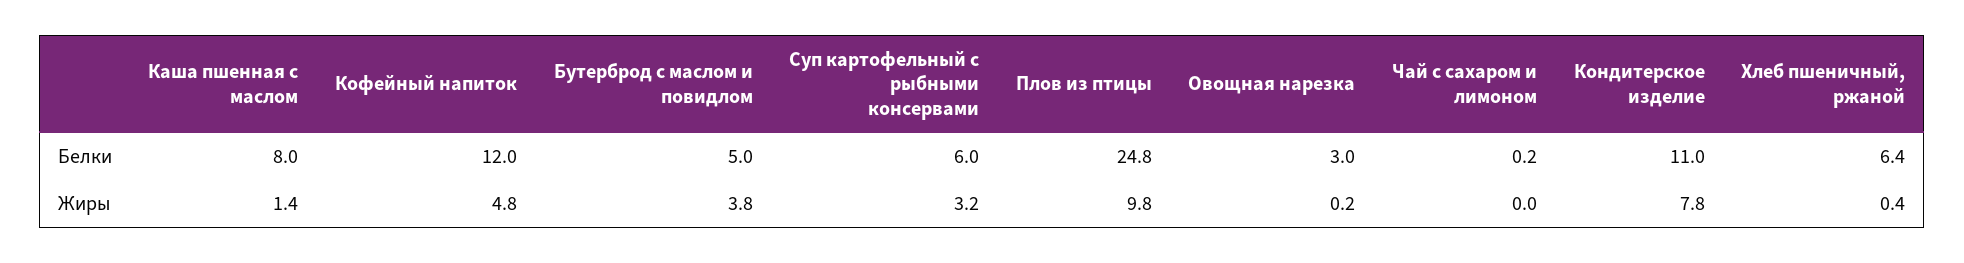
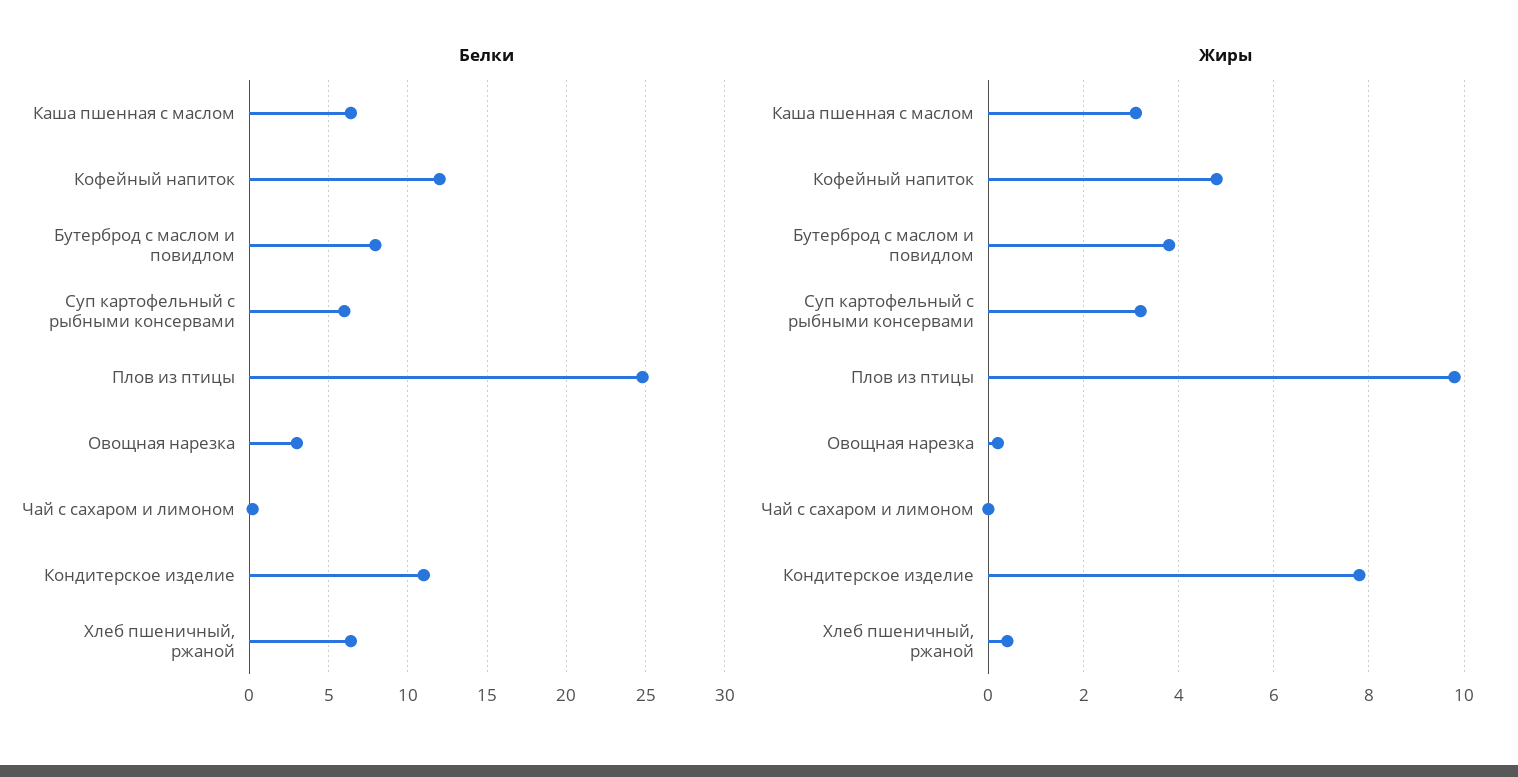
  {
    "Белки": {
-     "Каша пшенная с маслом": 8,
+     "Каша пшенная с маслом": 6.5,
      "Кофейный напиток": 12,
-     "Бутерброд с маслом и повидлом": 5,
+     "Бутерброд с маслом и повидлом": 8,
      "Суп картофельный с рыбными консервами": 6,
      "Плов из птицы": 24.8,
      "Овощная нарезка": 3,
      "Чай с сахаром и лимоном": 0.2,
      "Кондитерское изделие": 11,
      "Хлеб пшеничный, ржаной": 6.4
    },
    "Жиры": {
-     "Каша пшенная с маслом": 1.4,
+     "Каша пшенная с маслом": 3,
      "Кофейный напиток": 4.8,
      "Бутерброд с маслом и повидлом": 3.8,
      "Суп картофельный с рыбными консервами": 3.2,
      "Плов из птицы": 9.8,
      "Овощная нарезка": 0.2,
      "Чай с сахаром и лимоном": 0,
      "Кондитерское изделие": 7.8,
      "Хлеб пшеничный, ржаной": 0.4
    }
  }

